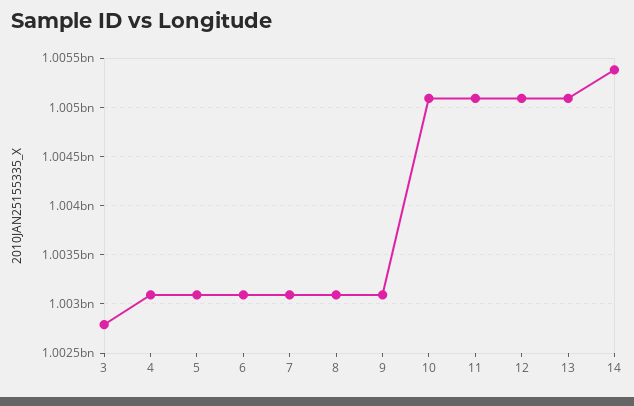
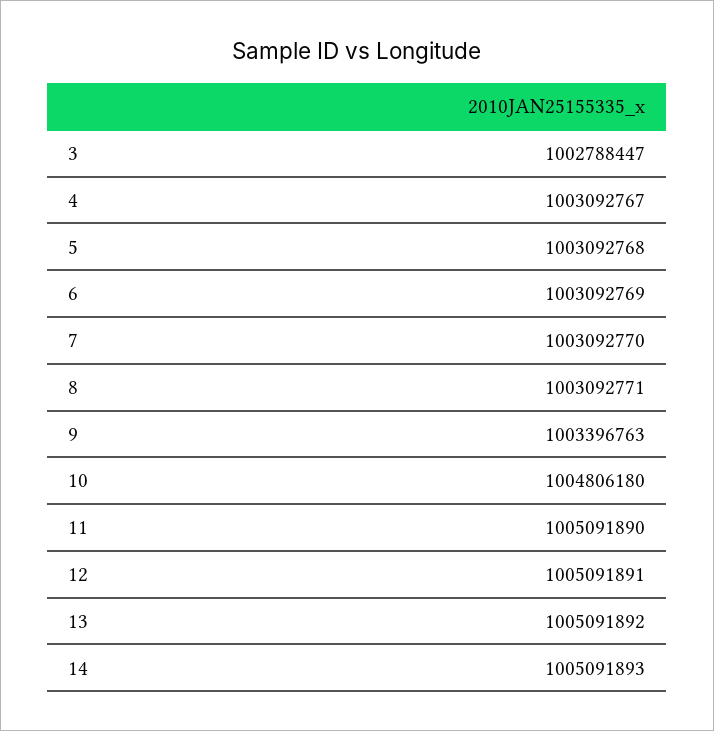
  {
    "3": 1002788447,
    "4": 1003092767,
    "5": 1003092768,
    "6": 1003092769,
    "7": 1003092770,
    "8": 1003092771,
-   "9": 1003100000,
+   "9": 1003396763,
-   "10": 1005100000,
+   "10": 1004806180,
    "11": 1005091890,
    "12": 1005091891,
    "13": 1005091892,
-   "14": 1005400000
+   "14": 1005091893
  }

